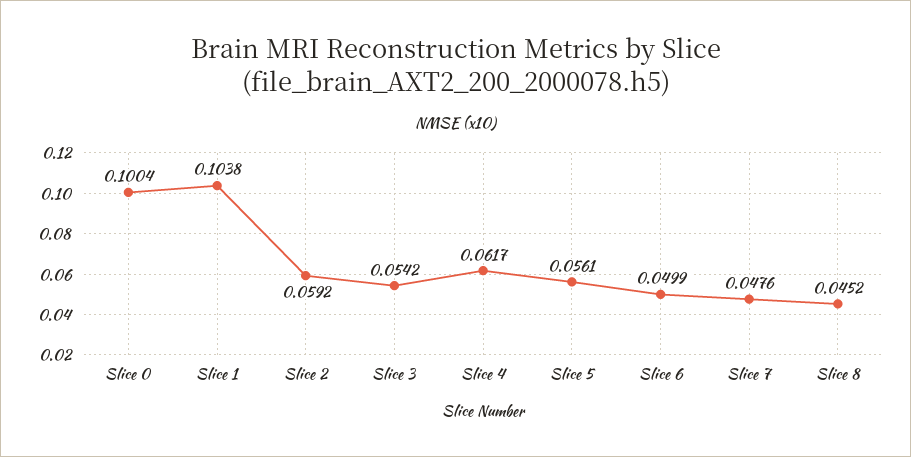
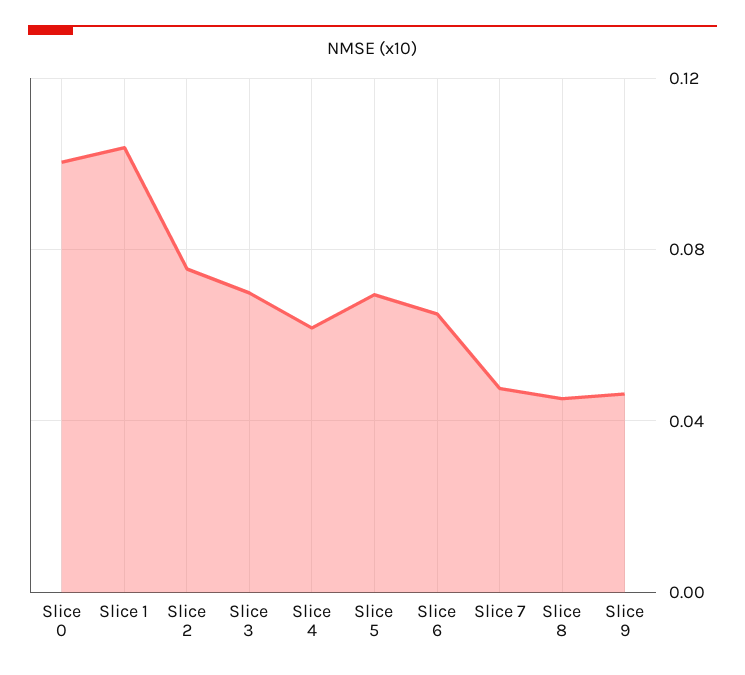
  {
    "Slice 0": 0.1004,
    "Slice 1": 0.1038,
-   "Slice 2": 0.0592,
+   "Slice 2": 0.075,
-   "Slice 3": 0.0542,
+   "Slice 3": 0.07,
    "Slice 4": 0.0617,
-   "Slice 5": 0.0561,
+   "Slice 5": 0.07,
-   "Slice 6": 0.0499,
+   "Slice 6": 0.065,
    "Slice 7": 0.0476,
-   "Slice 8": 0.0452
+   "Slice 8": 0.0452,
+   "Slice 9": 0.045
  }

